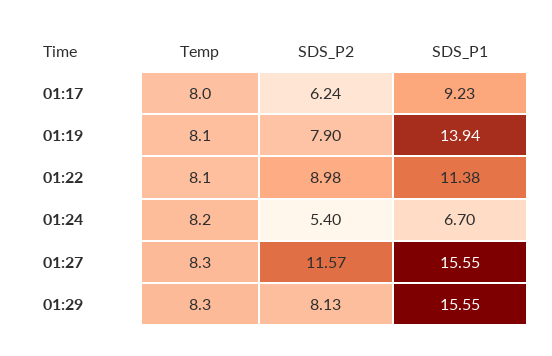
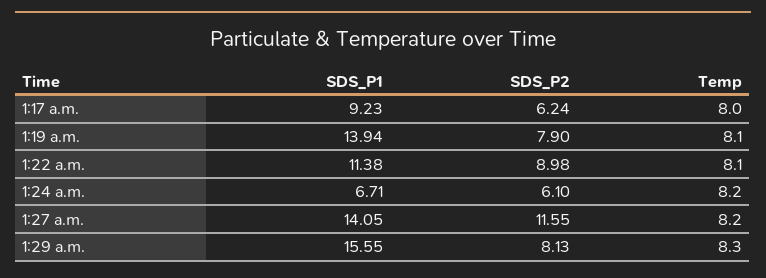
  {
    "Temp": {
      "01:17": 8,
      "01:19": 8.1,
      "01:22": 8.1,
      "01:24": 8.2,
-     "01:27": 8.3,
+     "01:27": 8.2,
      "01:29": 8.3
    },
    "SDS_P2": {
      "01:17": 6.24,
      "01:19": 7.9,
      "01:22": 8.98,
-     "01:24": 5.4,
+     "01:24": 6.1,
-     "01:27": 11.57,
+     "01:27": 11.55,
      "01:29": 8.13
    },
    "SDS_P1": {
      "01:17": 9.23,
      "01:19": 13.94,
      "01:22": 11.38,
-     "01:24": 6.7,
+     "01:24": 6.71,
-     "01:27": 15.55,
+     "01:27": 14.05,
      "01:29": 15.55
    }
  }

